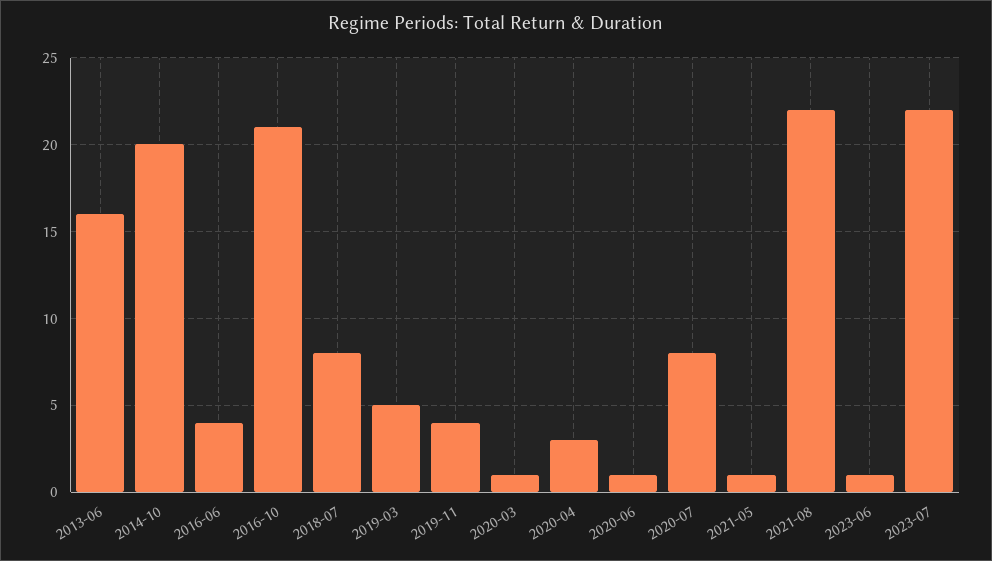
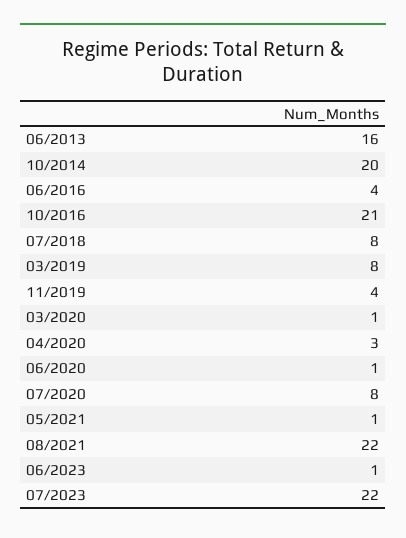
  {
    "2013-06": 16,
    "2014-10": 20,
    "2016-06": 4,
    "2016-10": 21,
    "2018-07": 8,
-   "2019-03": 5,
+   "2019-03": 8,
    "2019-11": 4,
    "2020-03": 1,
    "2020-04": 3,
    "2020-06": 1,
    "2020-07": 8,
    "2021-05": 1,
    "2021-08": 22,
    "2023-06": 1,
    "2023-07": 22
  }

